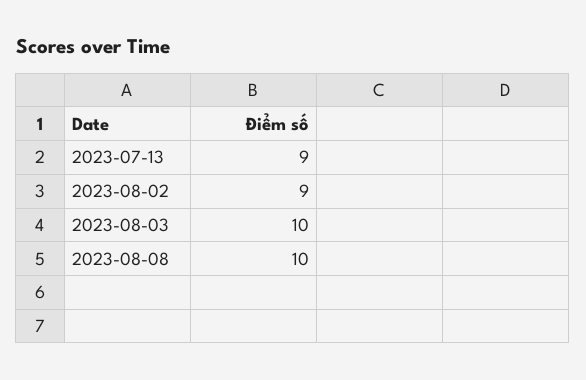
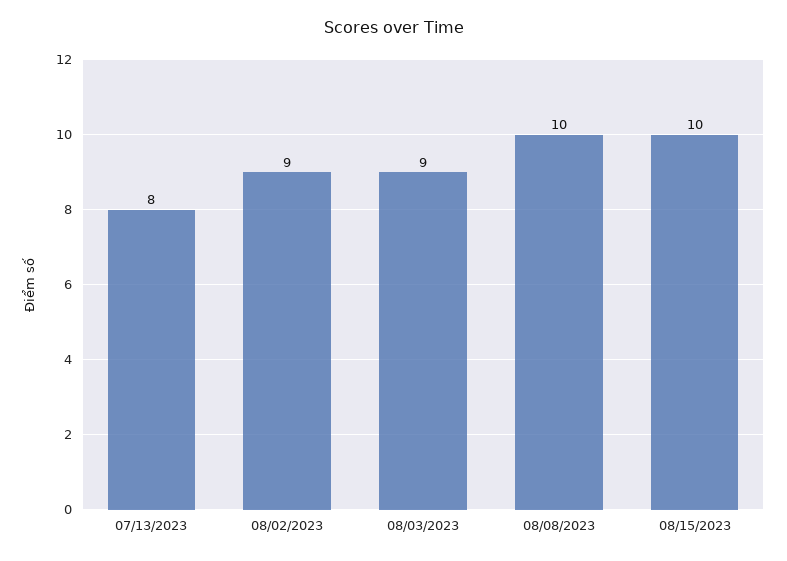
  {
-   "2023-07-13": 9,
+   "2023-07-13": 8,
    "2023-08-02": 9,
-   "2023-08-03": 10,
+   "2023-08-03": 9,
-   "2023-08-08": 10
+   "2023-08-08": 10,
+   "08/15/2023": 10
  }

